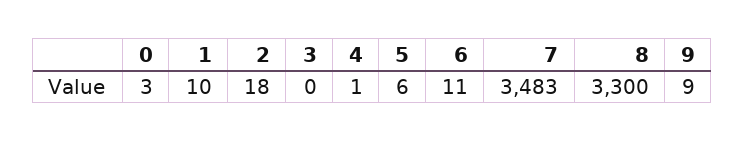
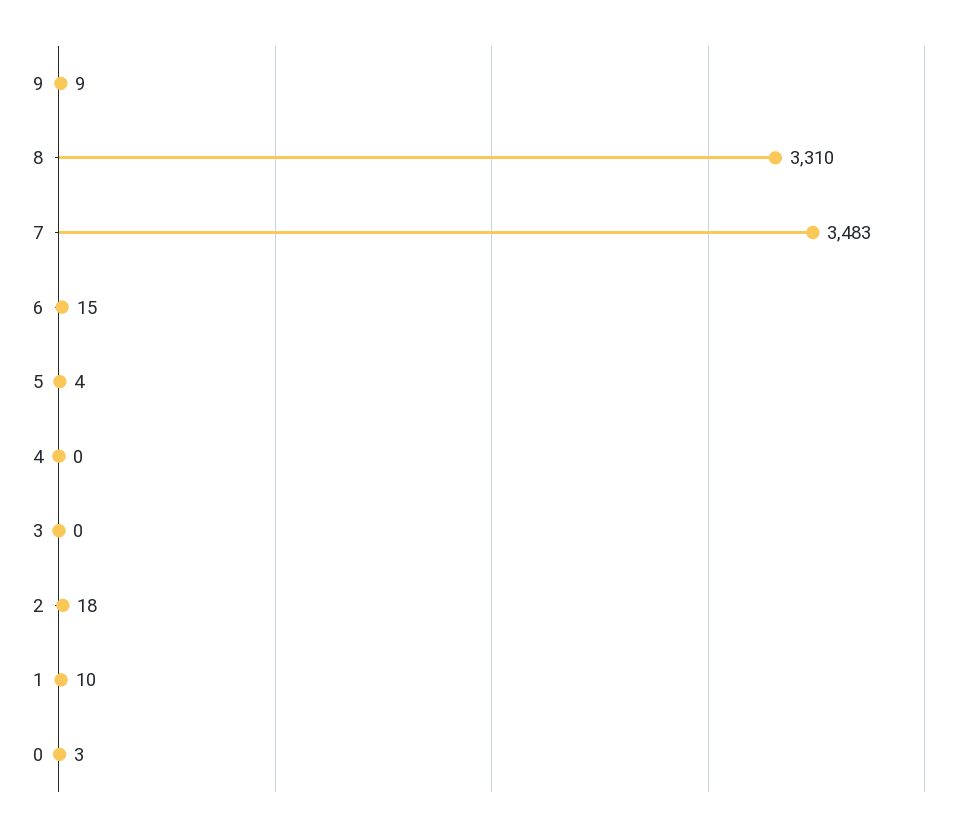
  {
    "0": 3,
    "1": 10,
    "2": 18,
    "3": 0,
-   "4": 1,
+   "4": 0,
-   "5": 6,
+   "5": 4,
-   "6": 11,
+   "6": 15,
    "7": 3483,
-   "8": 3300,
+   "8": 3310,
    "9": 9
  }

